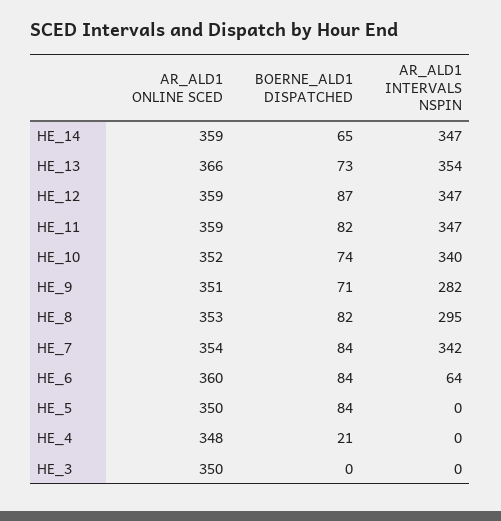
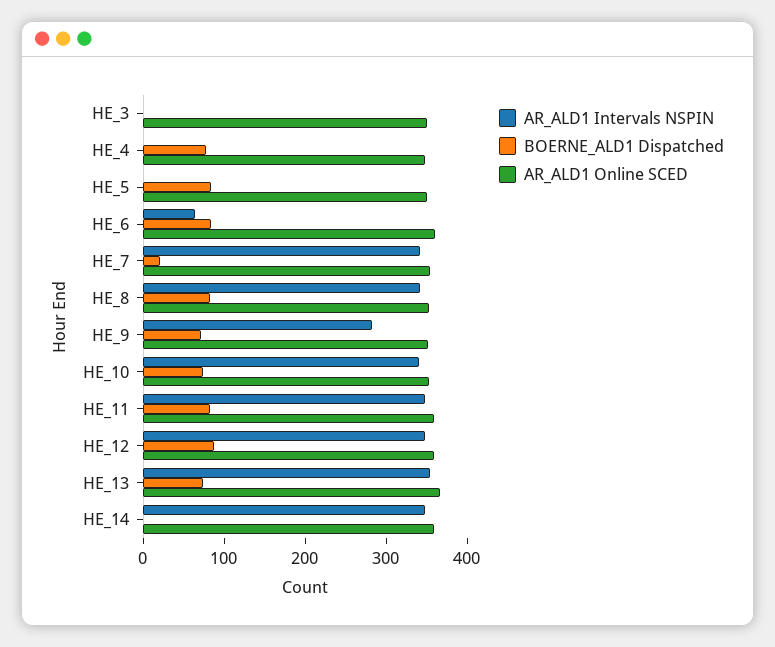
  {
    "AR_ALD1 ONLINE SCED": {
      "HE_14": 359,
      "HE_13": 366,
      "HE_12": 359,
      "HE_11": 359,
      "HE_10": 352,
      "HE_9": 351,
      "HE_8": 353,
      "HE_7": 354,
      "HE_6": 360,
      "HE_5": 350,
      "HE_4": 348,
      "HE_3": 350
    },
    "BOERNE_ALD1 DISPATCHED": {
-     "HE_14": 65,
+     "HE_14": 0,
      "HE_13": 73,
      "HE_12": 87,
      "HE_11": 82,
      "HE_10": 74,
      "HE_9": 71,
      "HE_8": 82,
-     "HE_7": 84,
+     "HE_7": 20,
      "HE_6": 84,
      "HE_5": 84,
-     "HE_4": 21,
+     "HE_4": 80,
      "HE_3": 0
    },
    "AR_ALD1 INTERVALS NSPIN": {
      "HE_14": 347,
      "HE_13": 354,
      "HE_12": 347,
      "HE_11": 347,
      "HE_10": 340,
      "HE_9": 282,
-     "HE_8": 295,
+     "HE_8": 340,
      "HE_7": 342,
      "HE_6": 64,
      "HE_5": 0,
      "HE_4": 0,
      "HE_3": 0
    }
  }

